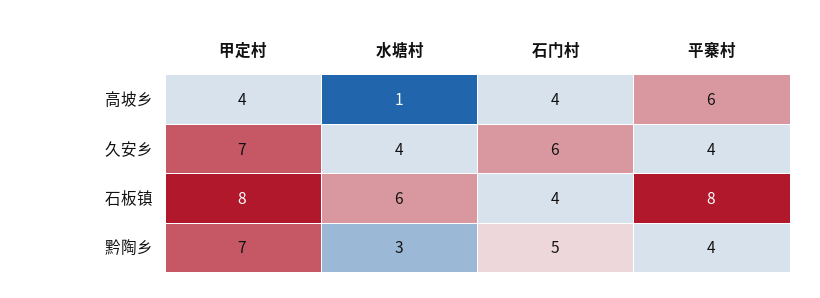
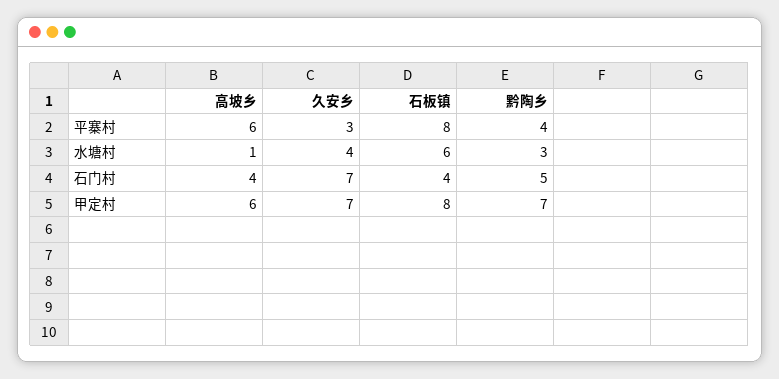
  {
    "甲定村": {
-     "高坡乡": 4,
+     "高坡乡": 6,
      "久安乡": 7,
      "石板镇": 8,
      "黔陶乡": 7
    },
    "水塘村": {
      "高坡乡": 1,
      "久安乡": 4,
      "石板镇": 6,
      "黔陶乡": 3
    },
    "石门村": {
      "高坡乡": 4,
-     "久安乡": 6,
+     "久安乡": 7,
      "石板镇": 4,
      "黔陶乡": 5
    },
    "平寨村": {
      "高坡乡": 6,
-     "久安乡": 4,
+     "久安乡": 3,
      "石板镇": 8,
      "黔陶乡": 4
    }
  }

